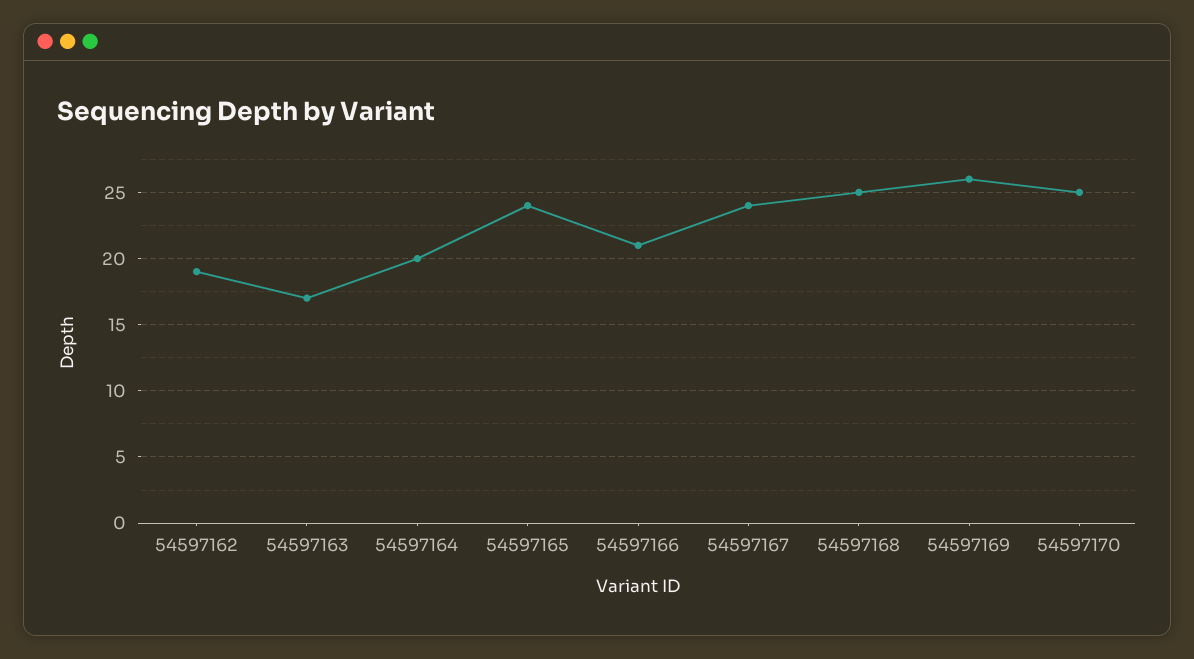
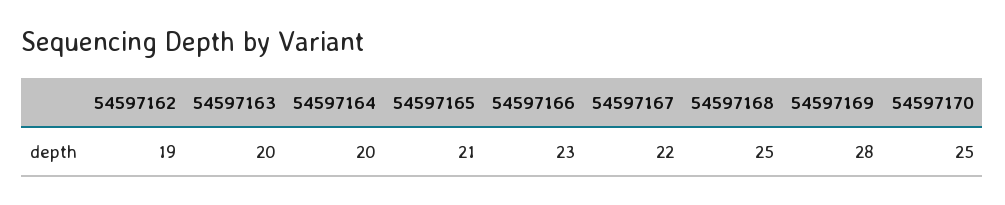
  {
    "54597162": 19,
-   "54597163": 17,
+   "54597163": 20,
    "54597164": 20,
-   "54597165": 24,
+   "54597165": 21,
-   "54597166": 21,
+   "54597166": 23,
-   "54597167": 24,
+   "54597167": 22,
    "54597168": 25,
-   "54597169": 26,
+   "54597169": 28,
    "54597170": 25
  }

